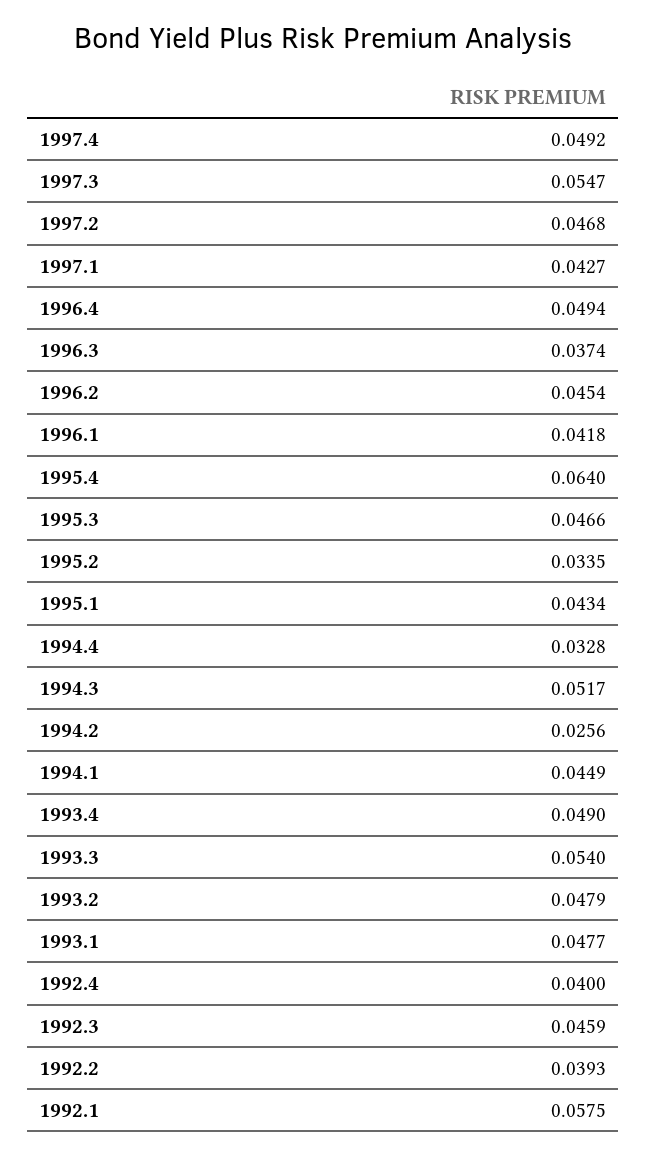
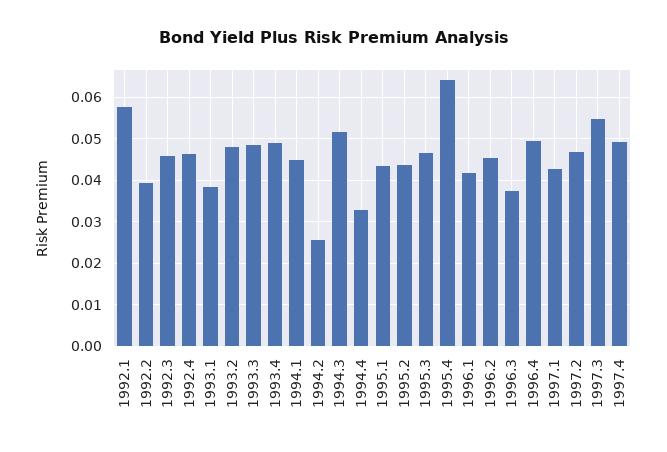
  {
    "1997.4": 0.0492,
    "1997.3": 0.0547,
    "1997.2": 0.0468,
    "1997.1": 0.0427,
    "1996.4": 0.0494,
    "1996.3": 0.0374,
    "1996.2": 0.0454,
    "1996.1": 0.0418,
    "1995.4": 0.064,
    "1995.3": 0.0466,
-   "1995.2": 0.0335,
+   "1995.2": 0.044,
    "1995.1": 0.0434,
    "1994.4": 0.0328,
    "1994.3": 0.0517,
    "1994.2": 0.0256,
    "1994.1": 0.0449,
    "1993.4": 0.049,
-   "1993.3": 0.054,
+   "1993.3": 0.048,
    "1993.2": 0.0479,
-   "1993.1": 0.0477,
+   "1993.1": 0.038,
-   "1992.4": 0.04,
+   "1992.4": 0.046,
    "1992.3": 0.0459,
    "1992.2": 0.0393,
    "1992.1": 0.0575
  }

